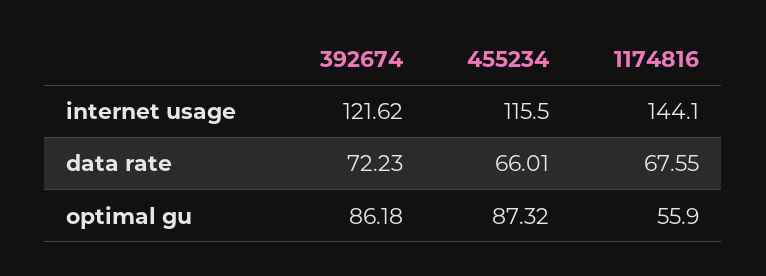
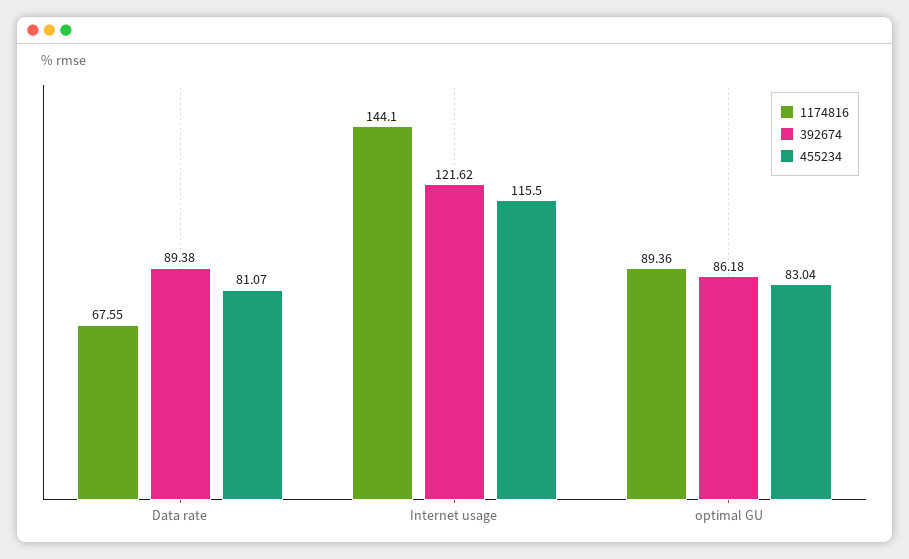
  {
    "392674": {
      "internet usage": 121.62,
-     "data rate": 72.23,
+     "data rate": 89.38,
      "optimal gu": 86.18
    },
    "455234": {
      "internet usage": 115.5,
-     "data rate": 66.01,
+     "data rate": 81.07,
-     "optimal gu": 87.32
+     "optimal gu": 83.04
    },
    "1174816": {
      "internet usage": 144.1,
      "data rate": 67.55,
-     "optimal gu": 55.9
+     "optimal gu": 89.36
    }
  }

